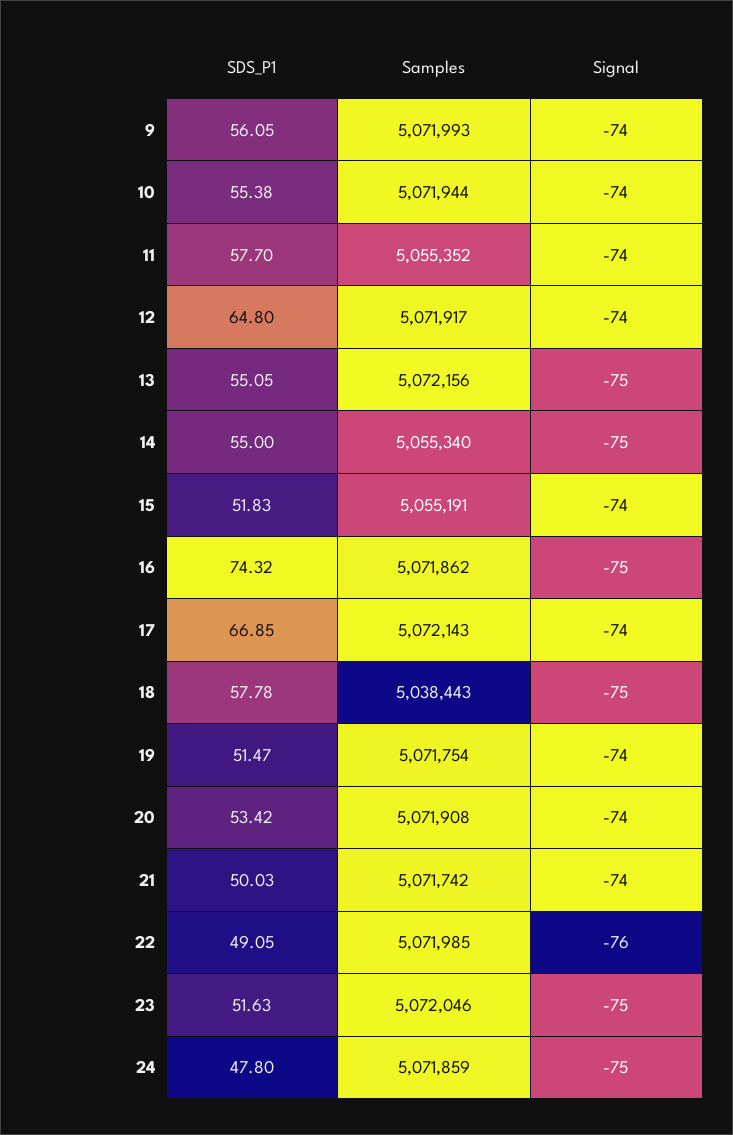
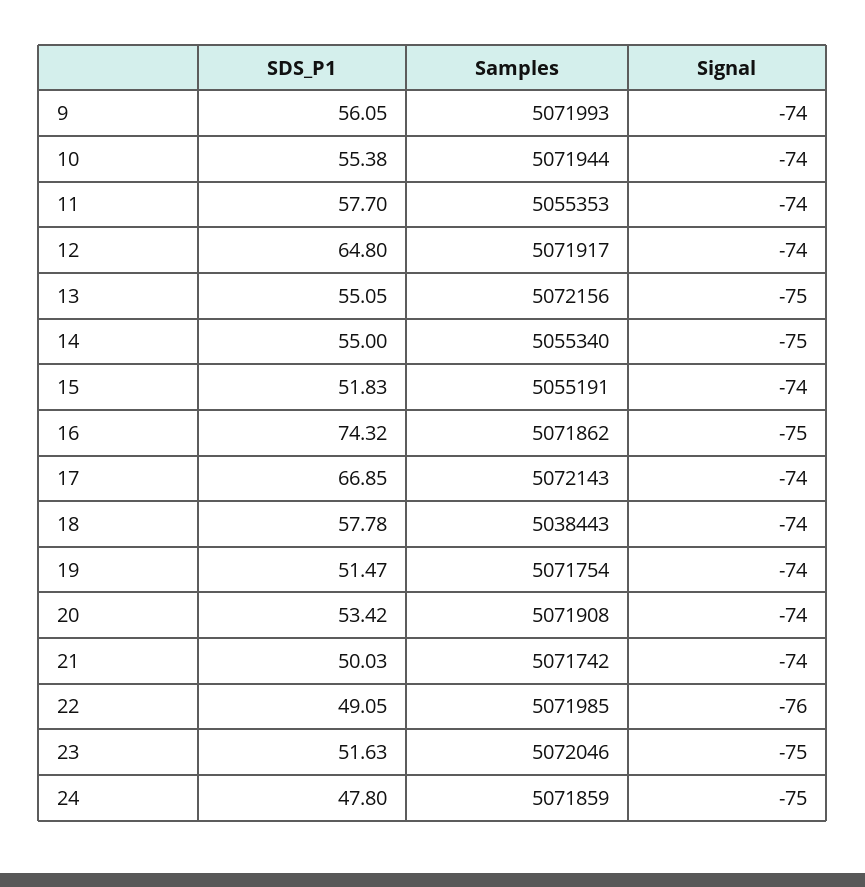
  {
    "SDS_P1": {
      "9": 56.05,
      "10": 55.38,
      "11": 57.7,
      "12": 64.8,
      "13": 55.05,
      "14": 55,
      "15": 51.83,
      "16": 74.32,
      "17": 66.85,
      "18": 57.78,
      "19": 51.47,
      "20": 53.42,
      "21": 50.03,
      "22": 49.05,
      "23": 51.63,
      "24": 47.8
    },
    "Samples": {
      "9": 5071993,
      "10": 5071944,
-     "11": 5055352,
+     "11": 5055353,
      "12": 5071917,
      "13": 5072156,
      "14": 5055340,
      "15": 5055191,
      "16": 5071862,
      "17": 5072143,
      "18": 5038443,
      "19": 5071754,
      "20": 5071908,
      "21": 5071742,
      "22": 5071985,
      "23": 5072046,
      "24": 5071859
    },
    "Signal": {
      "9": -74,
      "10": -74,
      "11": -74,
      "12": -74,
      "13": -75,
      "14": -75,
      "15": -74,
      "16": -75,
      "17": -74,
-     "18": -75,
+     "18": -74,
      "19": -74,
      "20": -74,
      "21": -74,
      "22": -76,
      "23": -75,
      "24": -75
    }
  }

